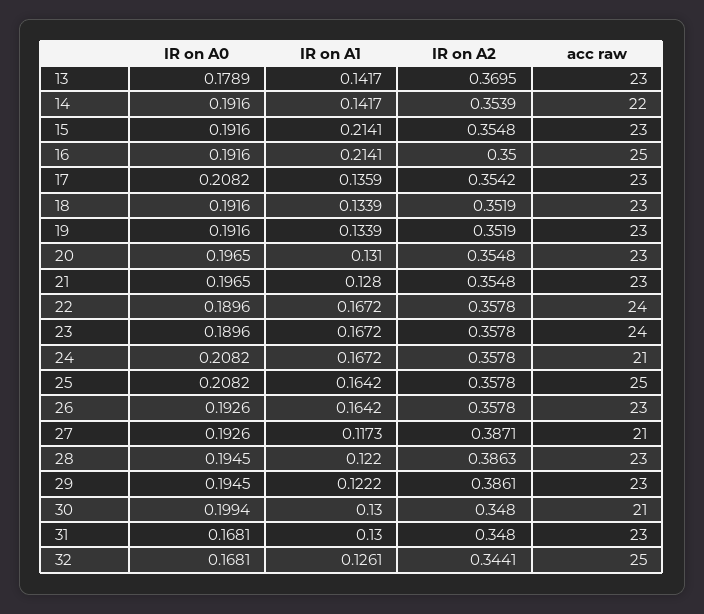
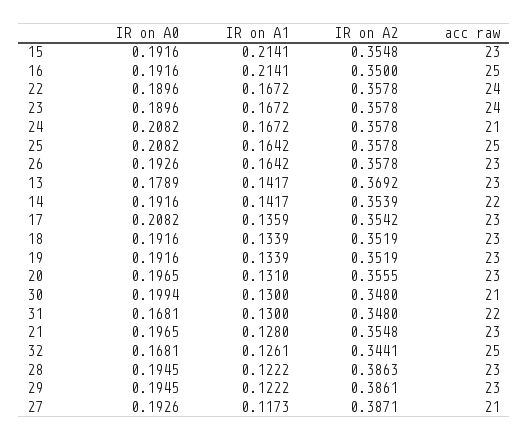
  {
    "IR on A0": {
      "13": 0.1789,
      "14": 0.1916,
      "15": 0.1916,
      "16": 0.1916,
      "17": 0.2082,
      "18": 0.1916,
      "19": 0.1916,
      "20": 0.1965,
      "21": 0.1965,
      "22": 0.1896,
      "23": 0.1896,
      "24": 0.2082,
      "25": 0.2082,
      "26": 0.1926,
      "27": 0.1926,
      "28": 0.1945,
      "29": 0.1945,
      "30": 0.1994,
      "31": 0.1681,
      "32": 0.1681
    },
    "IR on A1": {
      "13": 0.1417,
      "14": 0.1417,
      "15": 0.2141,
      "16": 0.2141,
      "17": 0.1359,
      "18": 0.1339,
      "19": 0.1339,
      "20": 0.131,
      "21": 0.128,
      "22": 0.1672,
      "23": 0.1672,
      "24": 0.1672,
      "25": 0.1642,
      "26": 0.1642,
      "27": 0.1173,
-     "28": 0.122,
+     "28": 0.1222,
      "29": 0.1222,
      "30": 0.13,
      "31": 0.13,
      "32": 0.1261
    },
    "IR on A2": {
-     "13": 0.3695,
+     "13": 0.3692,
      "14": 0.3539,
      "15": 0.3548,
      "16": 0.35,
      "17": 0.3542,
      "18": 0.3519,
      "19": 0.3519,
-     "20": 0.3548,
+     "20": 0.3555,
      "21": 0.3548,
      "22": 0.3578,
      "23": 0.3578,
      "24": 0.3578,
      "25": 0.3578,
      "26": 0.3578,
      "27": 0.3871,
      "28": 0.3863,
      "29": 0.3861,
      "30": 0.348,
      "31": 0.348,
      "32": 0.3441
    },
    "acc raw": {
      "13": 23,
      "14": 22,
      "15": 23,
      "16": 25,
      "17": 23,
      "18": 23,
      "19": 23,
      "20": 23,
      "21": 23,
      "22": 24,
      "23": 24,
      "24": 21,
      "25": 25,
      "26": 23,
      "27": 21,
      "28": 23,
      "29": 23,
      "30": 21,
-     "31": 23,
+     "31": 22,
      "32": 25
    }
  }

